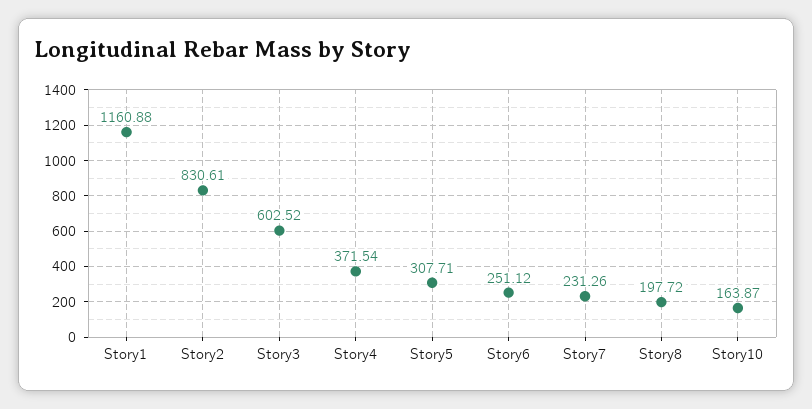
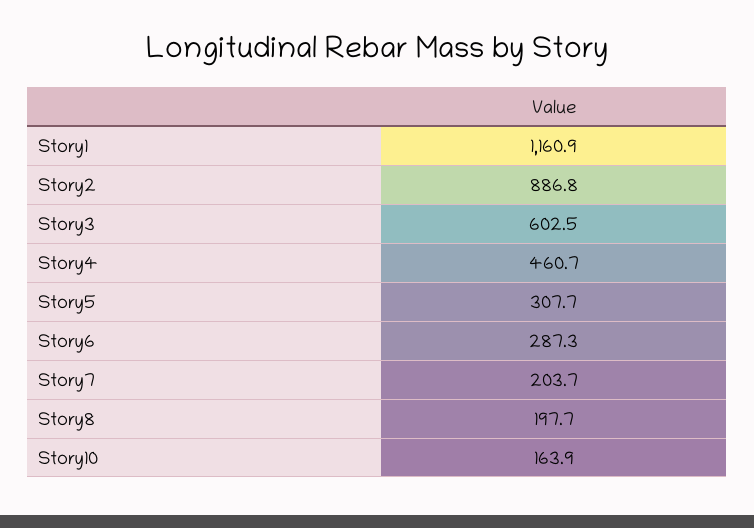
  {
    "Story1": 1160.88,
-   "Story2": 830.61,
+   "Story2": 886.8,
    "Story3": 602.52,
-   "Story4": 371.54,
+   "Story4": 460.7,
    "Story5": 307.71,
-   "Story6": 251.12,
+   "Story6": 287.3,
-   "Story7": 231.26,
+   "Story7": 203.7,
    "Story8": 197.72,
    "Story10": 163.87
  }

